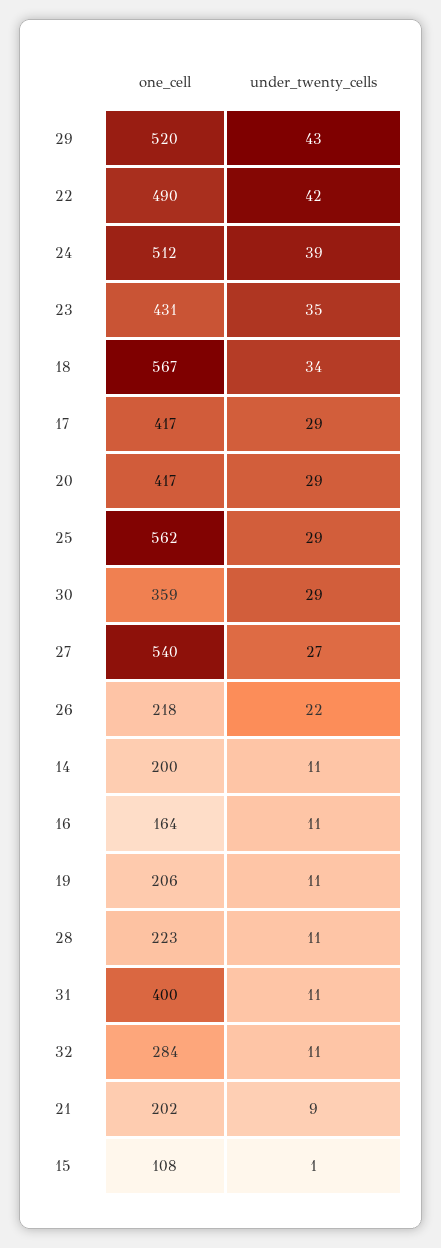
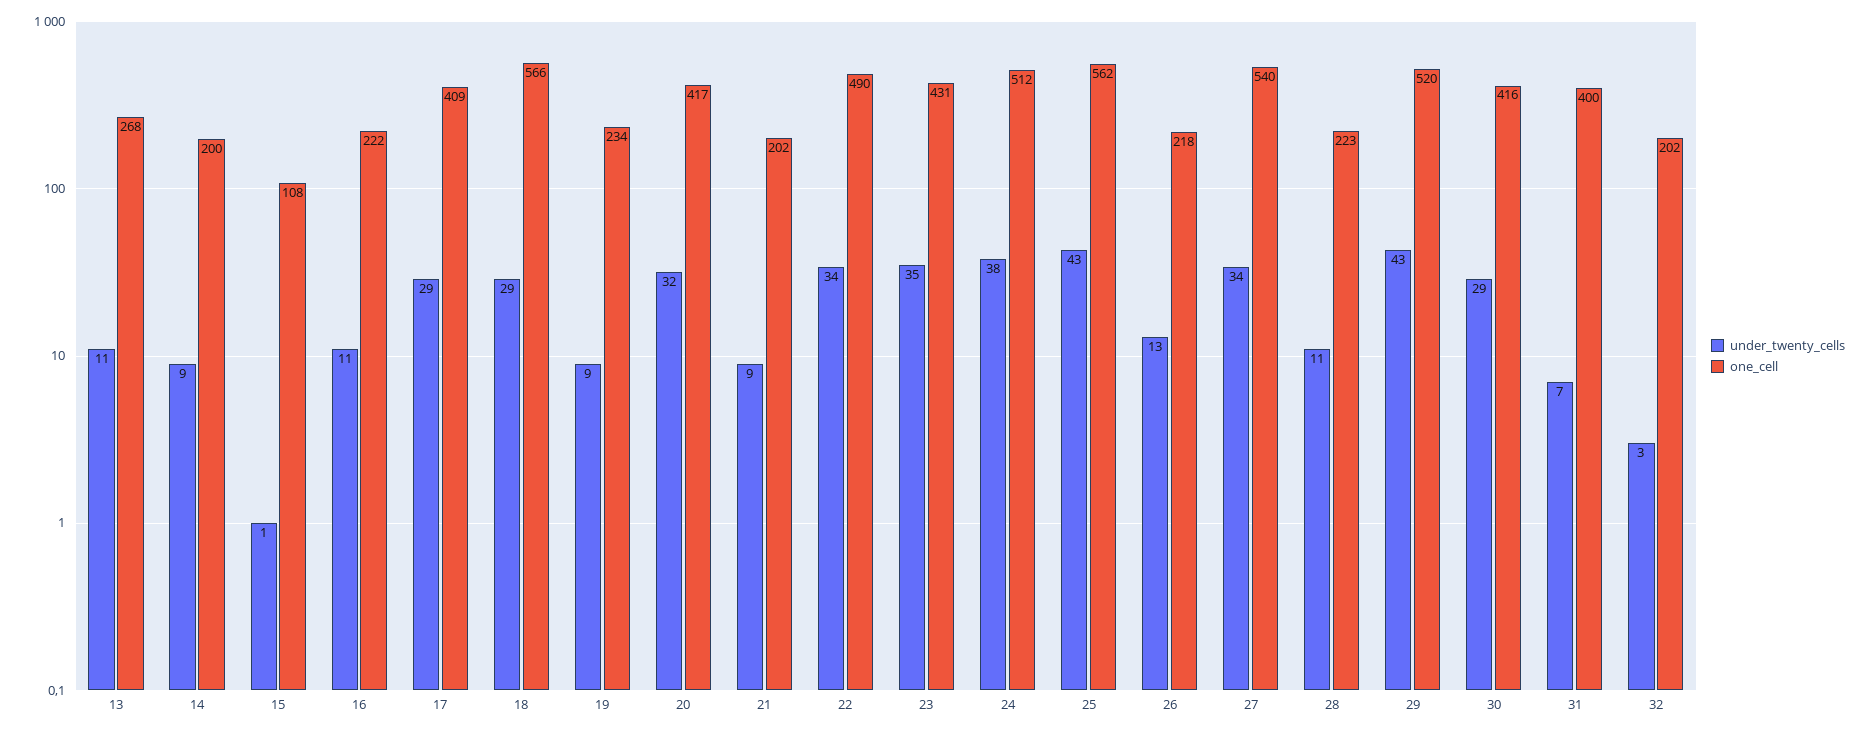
  {
    "one_cell": {
      "29": 520,
      "22": 490,
      "24": 512,
      "23": 431,
-     "18": 567,
+     "18": 566,
-     "17": 417,
+     "17": 409,
      "20": 417,
      "25": 562,
-     "30": 359,
+     "30": 416,
      "27": 540,
      "26": 218,
      "14": 200,
-     "16": 164,
+     "16": 222,
-     "19": 206,
+     "19": 234,
      "28": 223,
      "31": 400,
-     "32": 284,
+     "32": 202,
      "21": 202,
-     "15": 108
+     "15": 108,
+     "13": 268
    },
    "under_twenty_cells": {
      "29": 43,
-     "22": 42,
+     "22": 34,
-     "24": 39,
+     "24": 38,
      "23": 35,
-     "18": 34,
+     "18": 29,
      "17": 29,
-     "20": 29,
+     "20": 32,
-     "25": 29,
+     "25": 43,
      "30": 29,
-     "27": 27,
+     "27": 34,
-     "26": 22,
+     "26": 13,
-     "14": 11,
+     "14": 9,
      "16": 11,
-     "19": 11,
+     "19": 9,
      "28": 11,
-     "31": 11,
+     "31": 7,
-     "32": 11,
+     "32": 3,
      "21": 9,
-     "15": 1
+     "15": 1,
+     "13": 11
    }
  }

